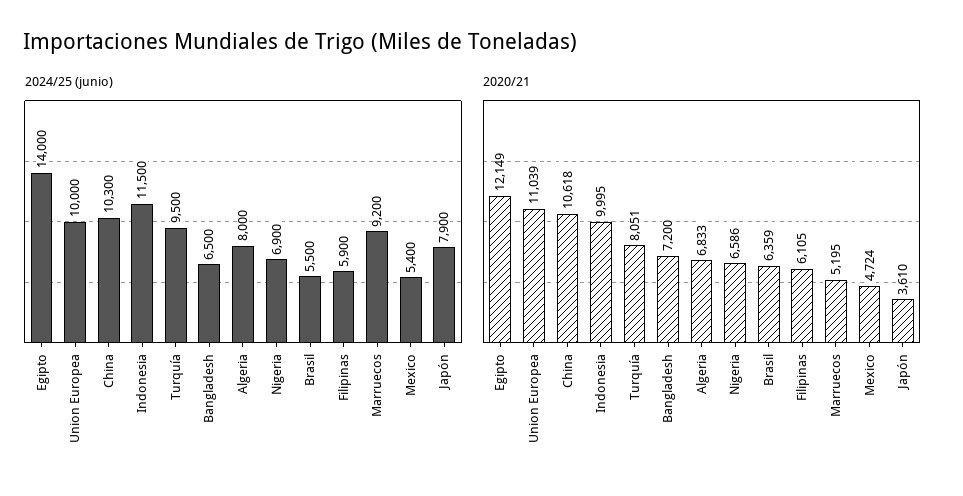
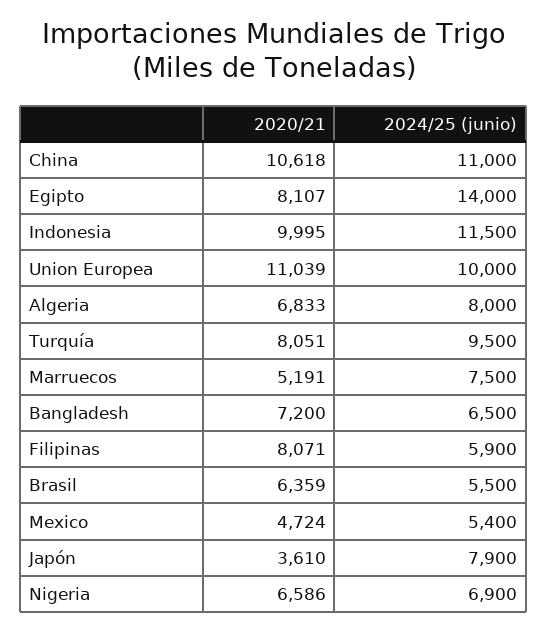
  {
    "2024/25 (junio)": {
      "Egipto": 14000,
      "Union Europea": 10000,
-     "China": 10300,
+     "China": 11000,
      "Indonesia": 11500,
      "Turquía": 9500,
      "Bangladesh": 6500,
      "Algeria": 8000,
      "Nigeria": 6900,
      "Brasil": 5500,
      "Filipinas": 5900,
-     "Marruecos": 9200,
+     "Marruecos": 7500,
      "Mexico": 5400,
      "Japón": 7900
    },
    "2020/21": {
-     "Egipto": 12149,
+     "Egipto": 8107,
      "Union Europea": 11039,
      "China": 10618,
      "Indonesia": 9995,
      "Turquía": 8051,
      "Bangladesh": 7200,
      "Algeria": 6833,
      "Nigeria": 6586,
      "Brasil": 6359,
-     "Filipinas": 6105,
+     "Filipinas": 8071,
-     "Marruecos": 5195,
+     "Marruecos": 5191,
      "Mexico": 4724,
      "Japón": 3610
    }
  }

